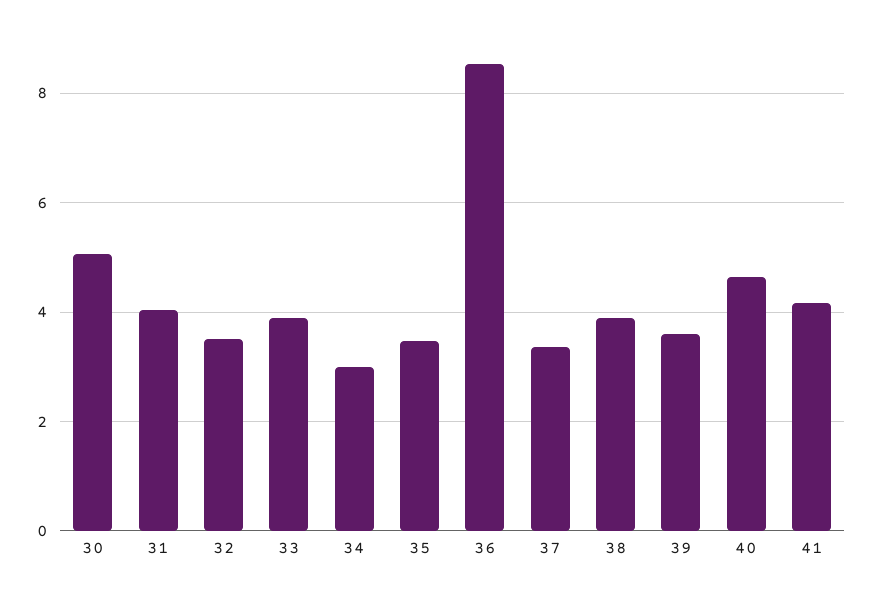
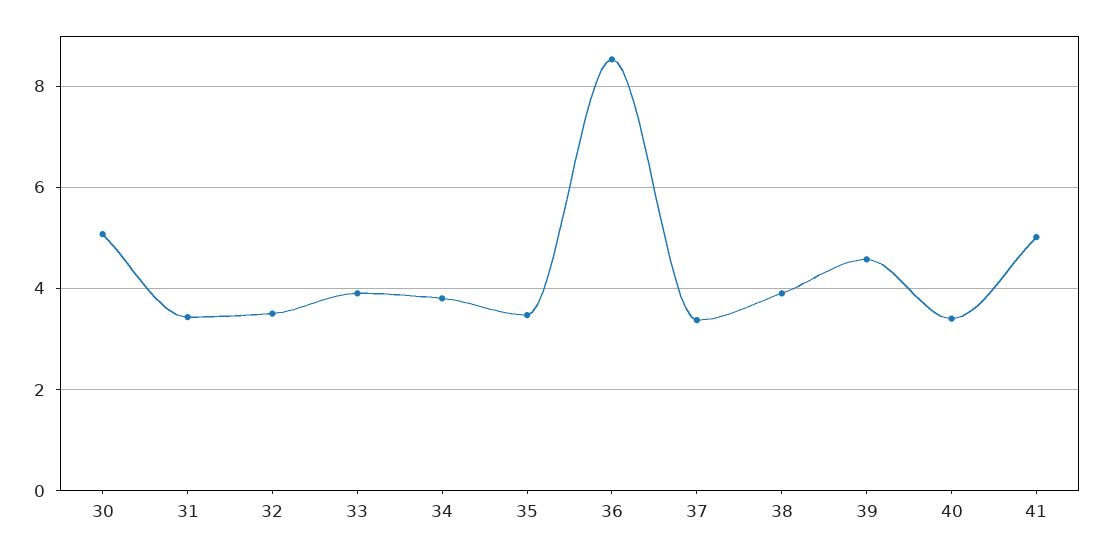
  {
    "30": 5,
-   "31": 4,
+   "31": 3.4,
    "32": 3.6,
    "33": 4,
-   "34": 3,
+   "34": 3.8,
    "35": 3.4,
    "36": 8.6,
    "37": 3.4,
    "38": 4,
-   "39": 3.6,
+   "39": 4.6,
-   "40": 4.6,
+   "40": 3.4,
-   "41": 4.2
+   "41": 5
  }

